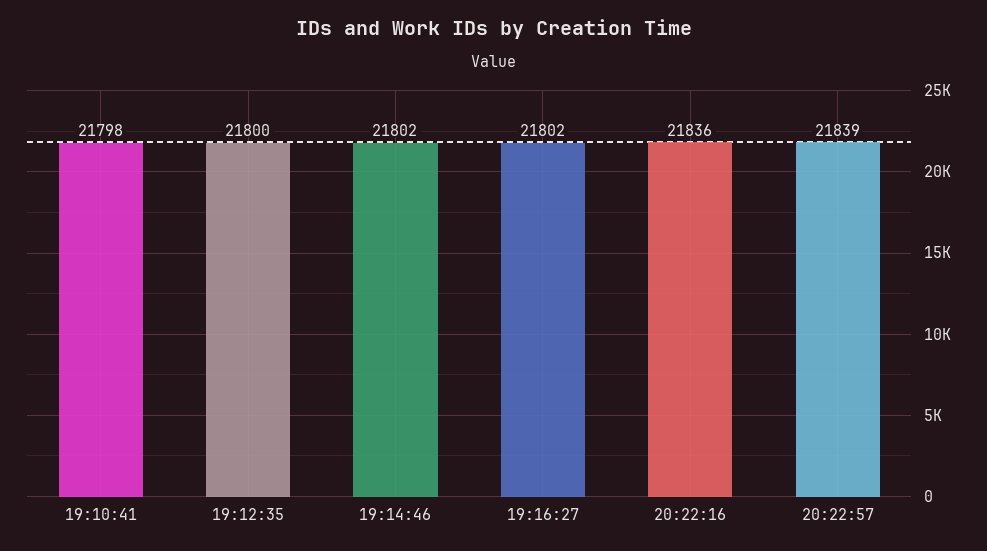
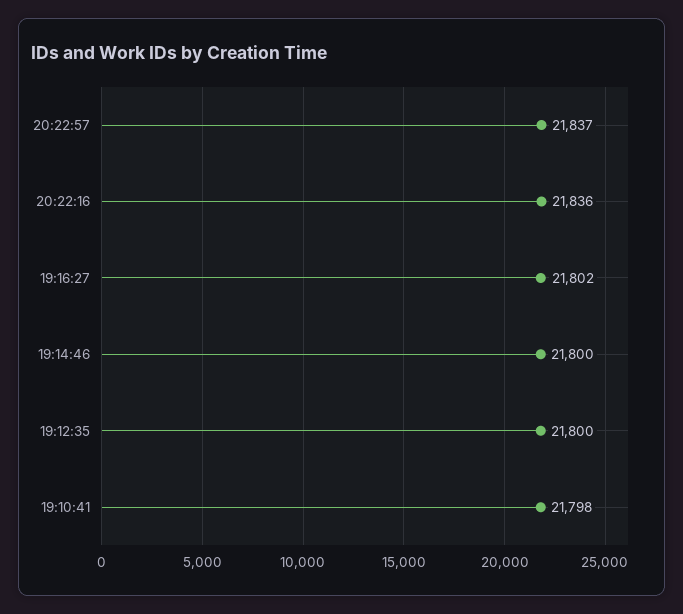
  {
    "19:10:41": 21798,
    "19:12:35": 21800,
-   "19:14:46": 21802,
+   "19:14:46": 21800,
    "19:16:27": 21802,
    "20:22:16": 21836,
-   "20:22:57": 21839
+   "20:22:57": 21837
  }

